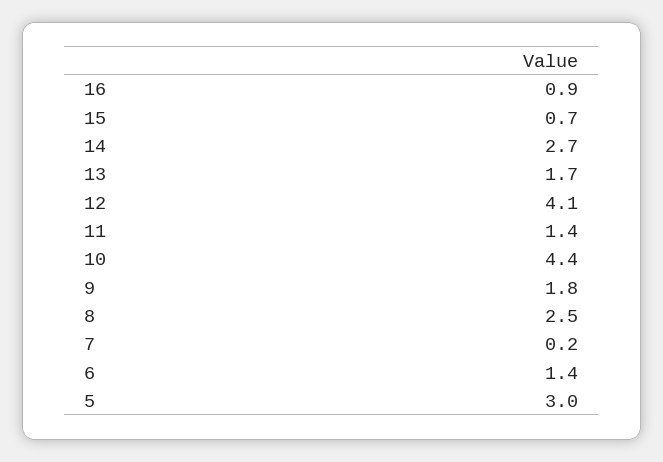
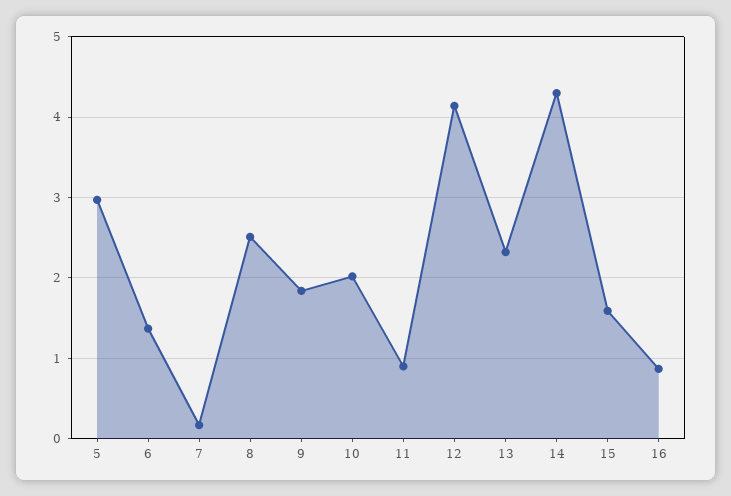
  {
    "16": 0.9,
-   "15": 0.7,
+   "15": 1.6,
-   "14": 2.7,
+   "14": 4.3,
-   "13": 1.7,
+   "13": 2.3,
    "12": 4.1,
-   "11": 1.4,
+   "11": 0.9,
-   "10": 4.4,
+   "10": 2,
    "9": 1.8,
    "8": 2.5,
    "7": 0.2,
    "6": 1.4,
    "5": 3
  }

